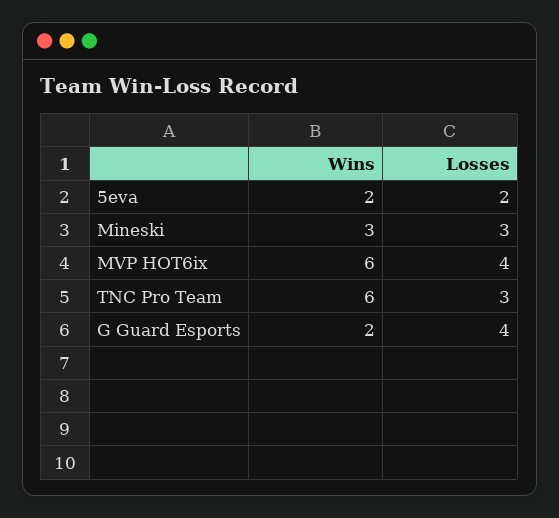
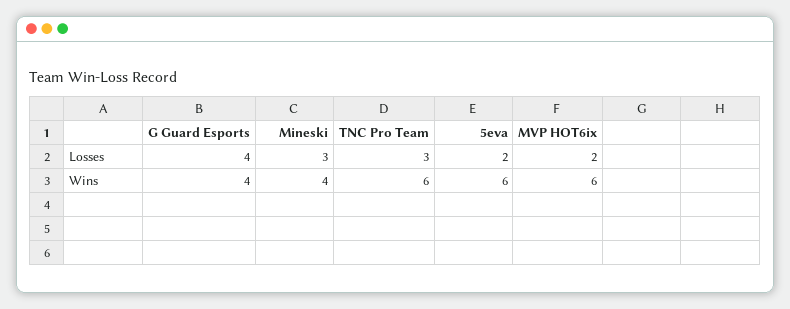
  {
    "Wins": {
-     "5eva": 2,
+     "5eva": 6,
-     "Mineski": 3,
+     "Mineski": 4,
      "MVP HOT6ix": 6,
      "TNC Pro Team": 6,
-     "G Guard Esports": 2
+     "G Guard Esports": 4
    },
    "Losses": {
      "5eva": 2,
      "Mineski": 3,
-     "MVP HOT6ix": 4,
+     "MVP HOT6ix": 2,
      "TNC Pro Team": 3,
      "G Guard Esports": 4
    }
  }

